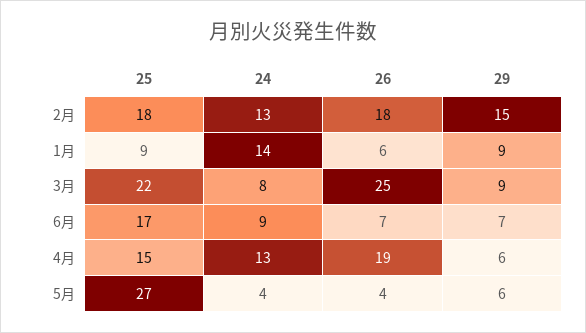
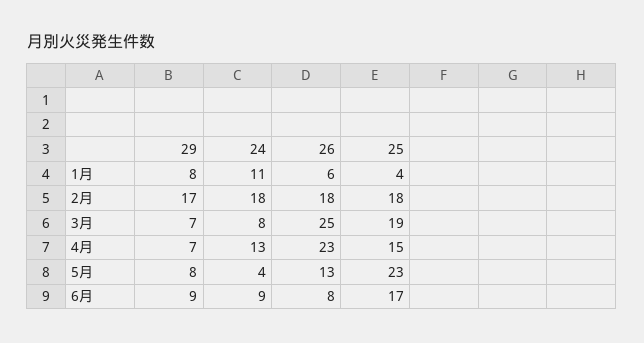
  {
    "25": {
      "2月": 18,
-     "1月": 9,
+     "1月": 4,
-     "3月": 22,
+     "3月": 19,
      "6月": 17,
      "4月": 15,
-     "5月": 27
+     "5月": 23
    },
    "24": {
-     "2月": 13,
+     "2月": 18,
-     "1月": 14,
+     "1月": 11,
      "3月": 8,
      "6月": 9,
      "4月": 13,
      "5月": 4
    },
    "26": {
      "2月": 18,
      "1月": 6,
      "3月": 25,
-     "6月": 7,
+     "6月": 8,
-     "4月": 19,
+     "4月": 23,
-     "5月": 4
+     "5月": 13
    },
    "29": {
-     "2月": 15,
+     "2月": 17,
-     "1月": 9,
+     "1月": 8,
-     "3月": 9,
+     "3月": 7,
-     "6月": 7,
+     "6月": 9,
-     "4月": 6,
+     "4月": 7,
-     "5月": 6
+     "5月": 8
    }
  }

